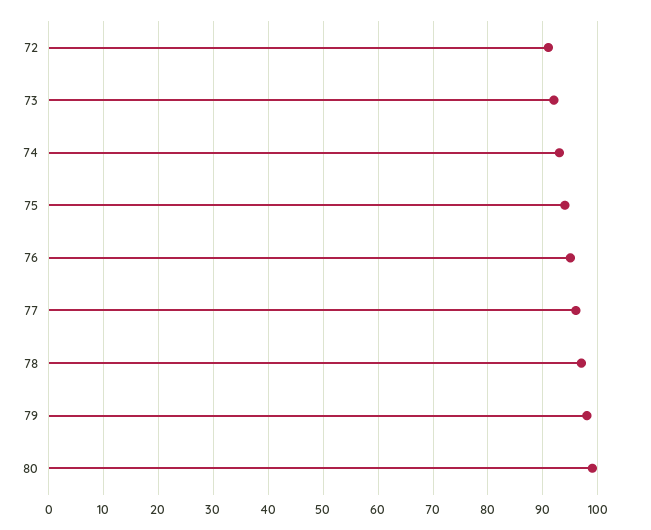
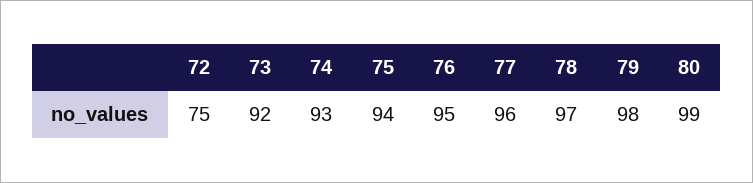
  {
-   "72": 90,
+   "72": 75,
    "73": 92,
    "74": 93,
    "75": 94,
    "76": 95,
    "77": 96,
    "78": 97,
    "79": 98,
    "80": 99
  }

